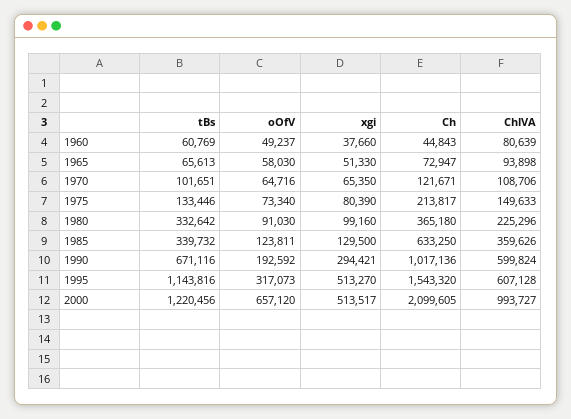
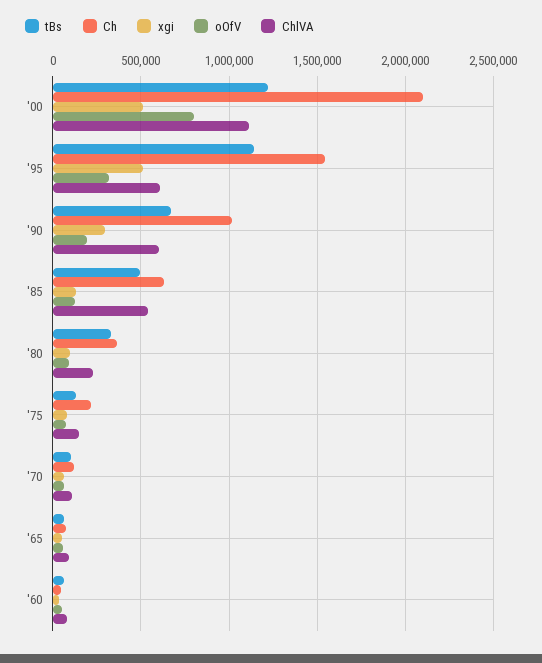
  {
    "tBs": {
      "1960": 60769,
      "1965": 65613,
      "1970": 101651,
      "1975": 133446,
      "1980": 332642,
-     "1985": 339732,
+     "1985": 500000,
      "1990": 671116,
      "1995": 1143816,
      "2000": 1220456
    },
    "oOfV": {
      "1960": 49237,
      "1965": 58030,
      "1970": 64716,
      "1975": 73340,
      "1980": 91030,
      "1985": 123811,
      "1990": 192592,
      "1995": 317073,
-     "2000": 657120
+     "2000": 800000
    },
    "xgi": {
      "1960": 37660,
      "1965": 51330,
      "1970": 65350,
      "1975": 80390,
      "1980": 99160,
      "1985": 129500,
      "1990": 294421,
      "1995": 513270,
      "2000": 513517
    },
    "Ch": {
      "1960": 44843,
      "1965": 72947,
      "1970": 121671,
      "1975": 213817,
      "1980": 365180,
      "1985": 633250,
      "1990": 1017136,
      "1995": 1543320,
      "2000": 2099605
    },
    "ChlVA": {
      "1960": 80639,
      "1965": 93898,
      "1970": 108706,
      "1975": 149633,
      "1980": 225296,
-     "1985": 359626,
+     "1985": 550000,
      "1990": 599824,
      "1995": 607128,
-     "2000": 993727
+     "2000": 1100000
    }
  }

